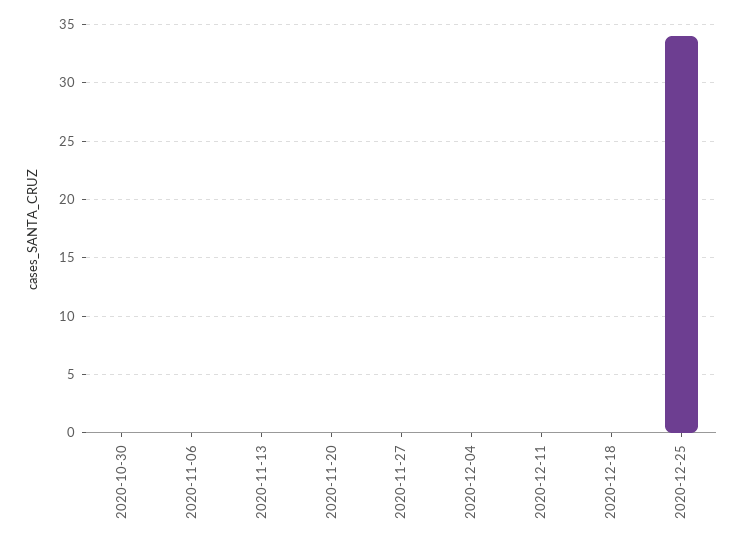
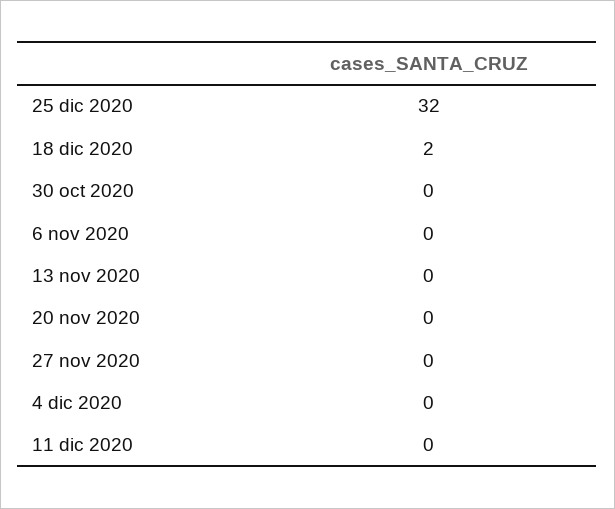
  {
    "2020-10-30": 0,
    "2020-11-06": 0,
    "2020-11-13": 0,
    "2020-11-20": 0,
    "2020-11-27": 0,
    "2020-12-04": 0,
    "2020-12-11": 0,
-   "2020-12-18": 0,
+   "2020-12-18": 2,
-   "2020-12-25": 34
+   "2020-12-25": 32
  }

